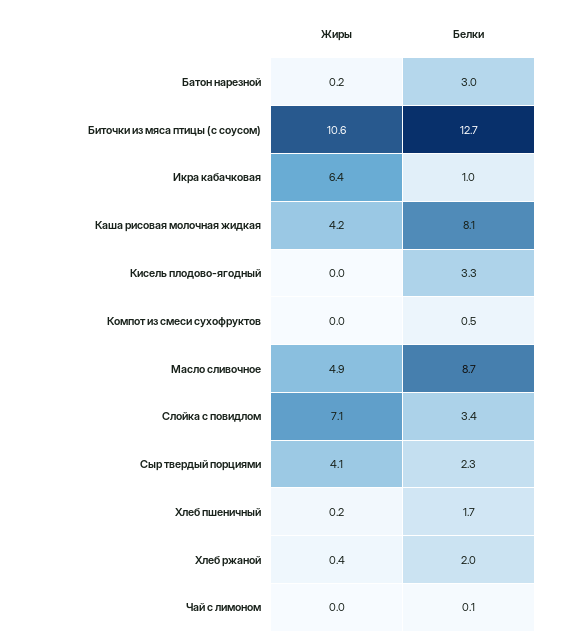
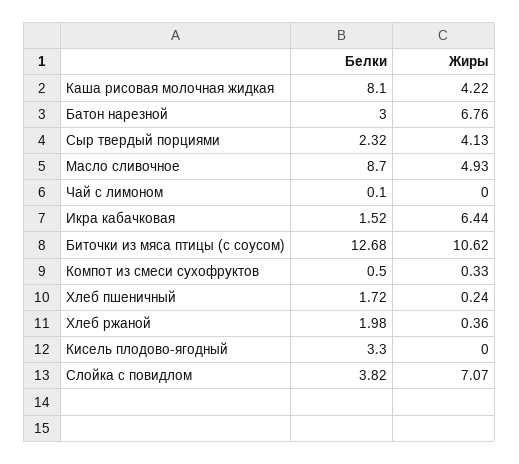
  {
    "Жиры": {
-     "Батон нарезной": 0.2,
+     "Батон нарезной": 6.76,
      "Биточки из мяса птицы (с соусом)": 10.62,
      "Икра кабачковая": 6.44,
      "Каша рисовая молочная жидкая": 4.22,
      "Кисель плодово-ягодный": 0,
-     "Компот из смеси сухофруктов": 0,
+     "Компот из смеси сухофруктов": 0.33,
      "Масло сливочное": 4.93,
      "Слойка с повидлом": 7.07,
      "Сыр твердый порциями": 4.13,
      "Хлеб пшеничный": 0.24,
      "Хлеб ржаной": 0.36,
      "Чай с лимоном": 0
    },
    "Белки": {
      "Батон нарезной": 3,
      "Биточки из мяса птицы (с соусом)": 12.68,
-     "Икра кабачковая": 1,
+     "Икра кабачковая": 1.52,
      "Каша рисовая молочная жидкая": 8.1,
      "Кисель плодово-ягодный": 3.3,
      "Компот из смеси сухофруктов": 0.5,
      "Масло сливочное": 8.7,
-     "Слойка с повидлом": 3.4,
+     "Слойка с повидлом": 3.82,
      "Сыр твердый порциями": 2.32,
      "Хлеб пшеничный": 1.72,
      "Хлеб ржаной": 1.98,
      "Чай с лимоном": 0.1
    }
  }

